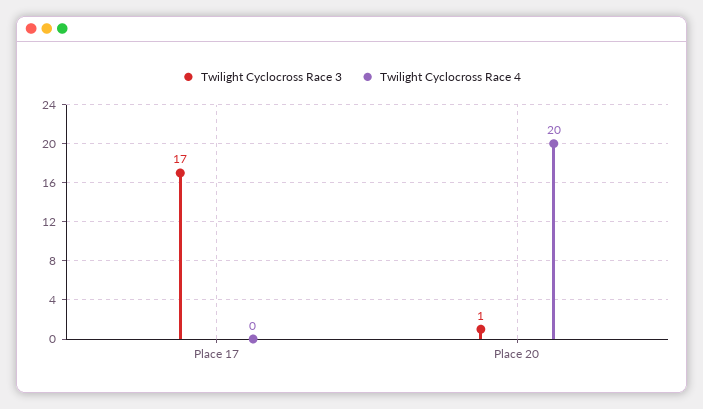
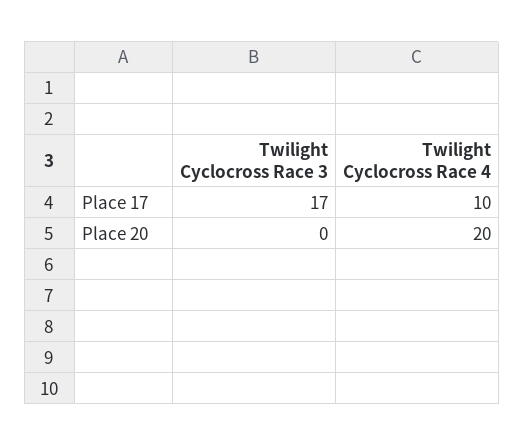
  {
    "Twilight Cyclocross Race 3": {
      "Place 17": 17,
-     "Place 20": 1
+     "Place 20": 0
    },
    "Twilight Cyclocross Race 4": {
-     "Place 17": 0,
+     "Place 17": 10,
      "Place 20": 20
    }
  }

